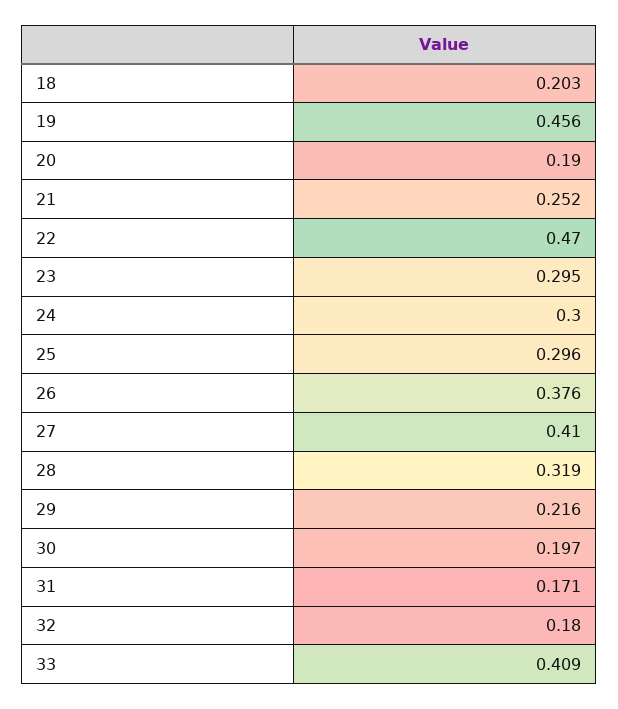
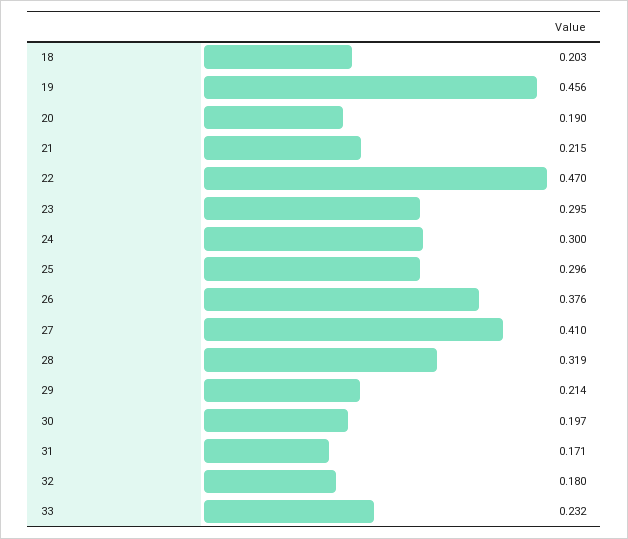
  {
    "18": 0.203,
    "19": 0.456,
    "20": 0.19,
-   "21": 0.252,
+   "21": 0.215,
    "22": 0.47,
    "23": 0.295,
    "24": 0.3,
    "25": 0.296,
    "26": 0.376,
    "27": 0.41,
    "28": 0.319,
-   "29": 0.216,
+   "29": 0.214,
    "30": 0.197,
    "31": 0.171,
    "32": 0.18,
-   "33": 0.409
+   "33": 0.232
  }

